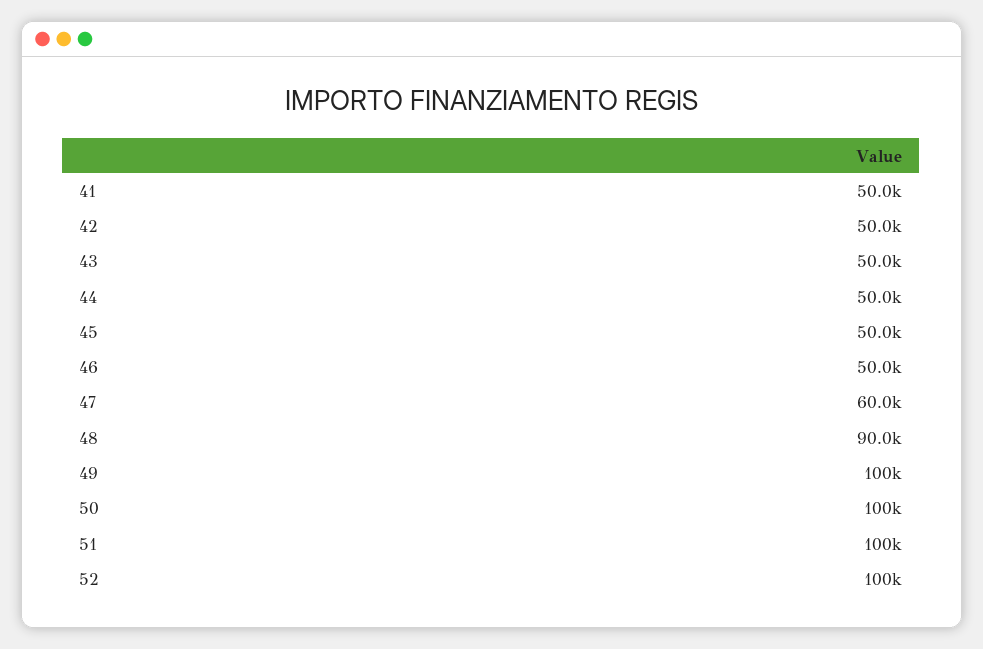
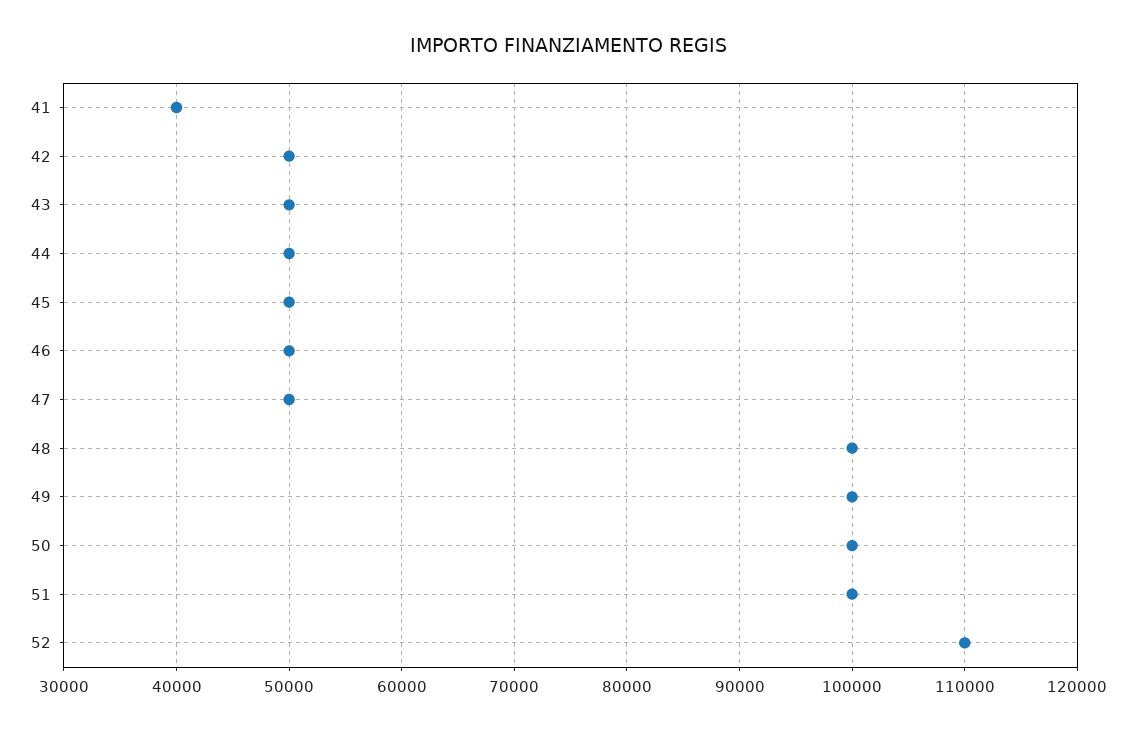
  {
-   "41": 50000,
+   "41": 40000,
    "42": 50000,
    "43": 50000,
    "44": 50000,
    "45": 50000,
    "46": 50000,
-   "47": 60000,
+   "47": 50000,
-   "48": 90000,
+   "48": 100000,
    "49": 100000,
    "50": 100000,
    "51": 100000,
-   "52": 100000
+   "52": 110000
  }

